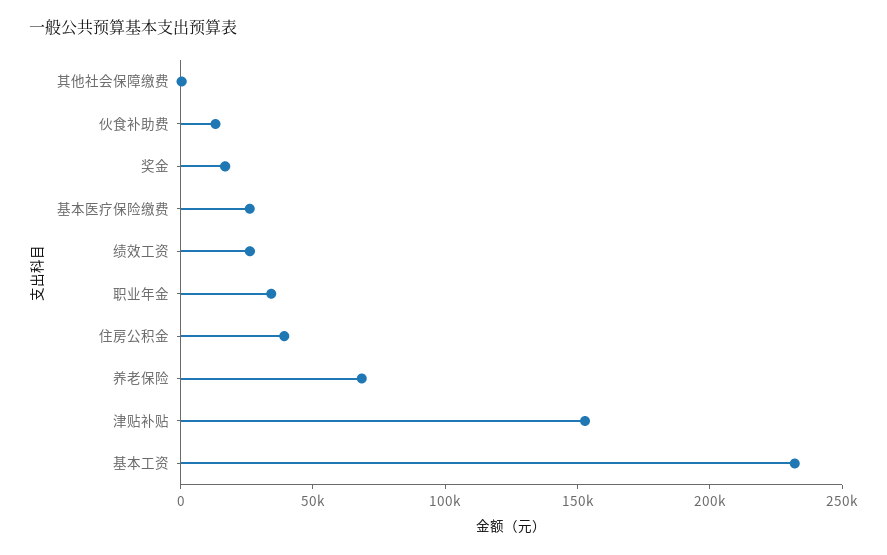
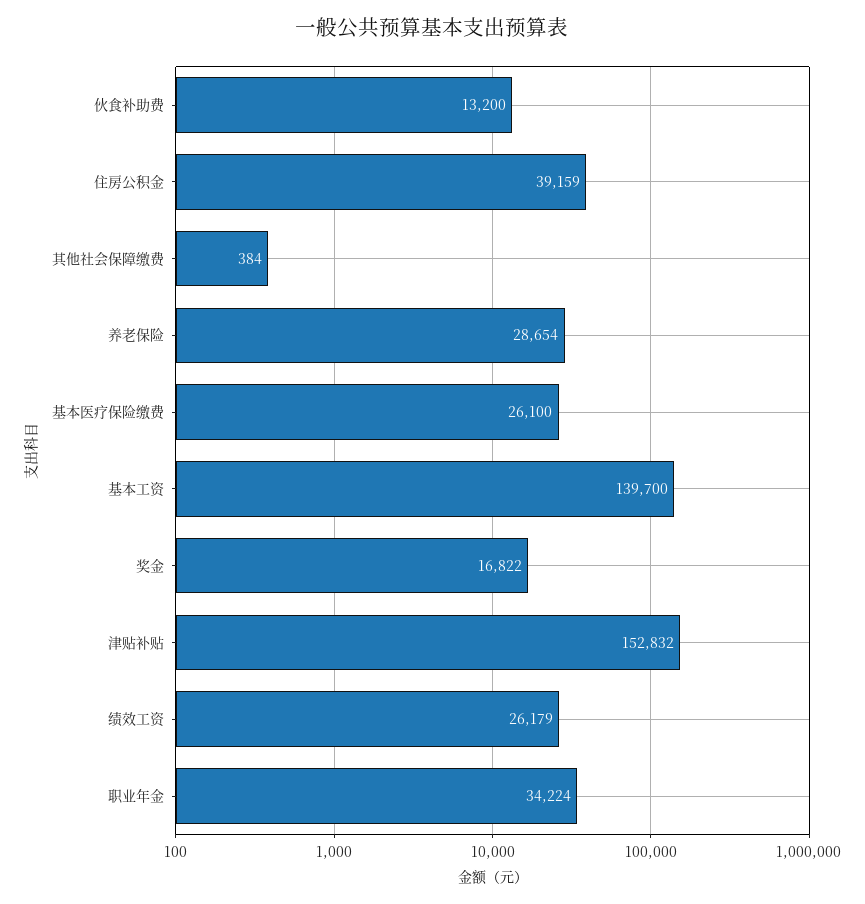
  {
    "其他社会保障缴费": 384,
    "伙食补助费": 13200,
    "奖金": 16822,
    "基本医疗保险缴费": 26100,
    "绩效工资": 26179,
    "职业年金": 34224,
    "住房公积金": 39159,
-   "养老保险": 70000,
+   "养老保险": 28654,
    "津贴补贴": 152832,
-   "基本工资": 230000
+   "基本工资": 139700
  }

